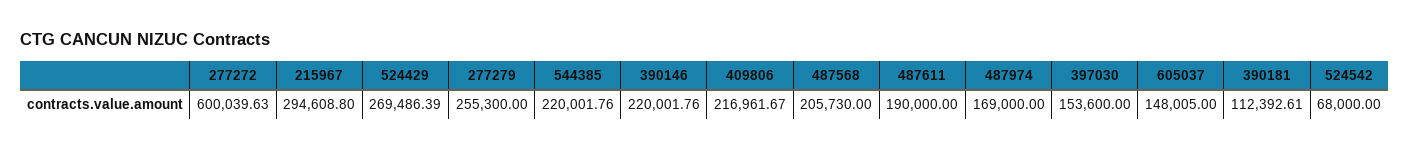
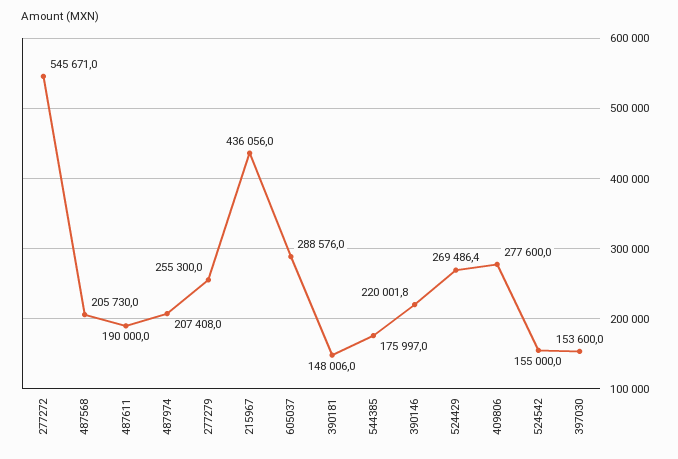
  {
-   "277272": 600039.63,
+   "277272": 545671,
-   "215967": 294608.8,
+   "215967": 436056,
    "524429": 269486.39,
    "277279": 255300,
-   "544385": 220001.76,
+   "544385": 175997,
    "390146": 220001.76,
-   "409806": 216961.67,
+   "409806": 277600,
    "487568": 205730,
    "487611": 190000,
-   "487974": 169000,
+   "487974": 207408,
    "397030": 153600,
-   "605037": 148005,
+   "605037": 288576,
-   "390181": 112392.61,
+   "390181": 148006,
-   "524542": 68000
+   "524542": 155000
  }

